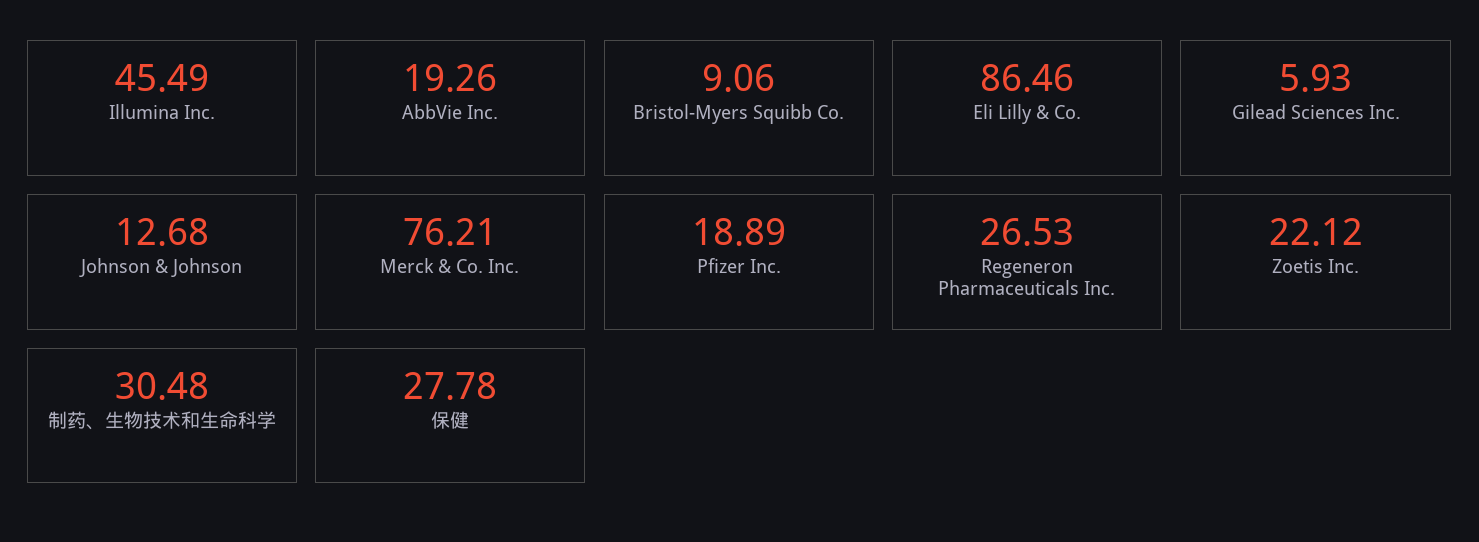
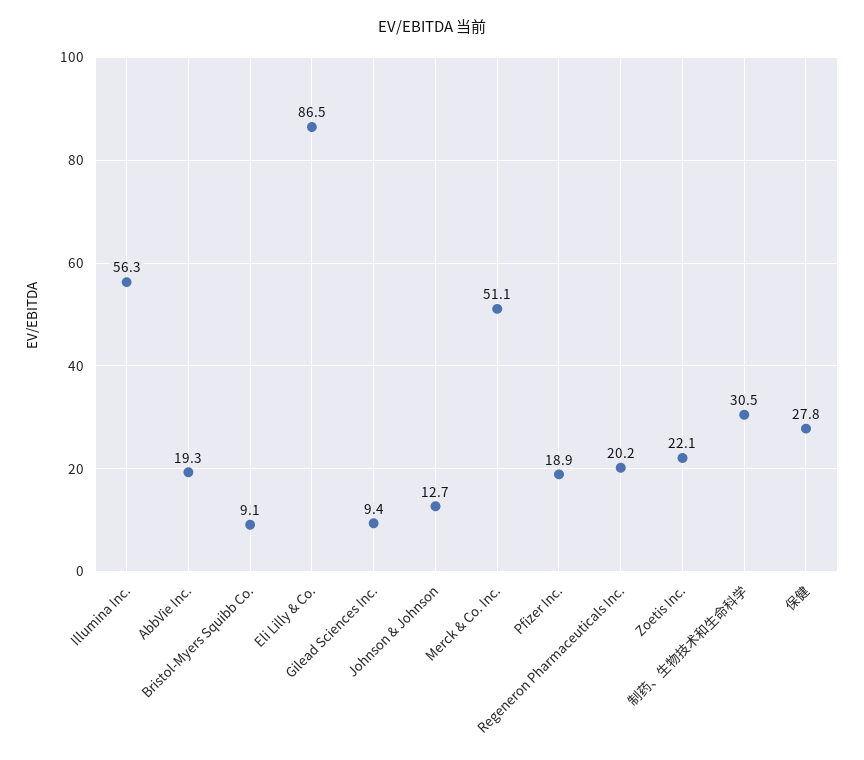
  {
-   "Illumina Inc.": 45.49,
+   "Illumina Inc.": 56.3,
    "AbbVie Inc.": 19.26,
    "Bristol-Myers Squibb Co.": 9.06,
    "Eli Lilly & Co.": 86.46,
-   "Gilead Sciences Inc.": 5.93,
+   "Gilead Sciences Inc.": 9.4,
    "Johnson & Johnson": 12.68,
-   "Merck & Co. Inc.": 76.21,
+   "Merck & Co. Inc.": 51.1,
    "Pfizer Inc.": 18.89,
-   "Regeneron Pharmaceuticals Inc.": 26.53,
+   "Regeneron Pharmaceuticals Inc.": 20.2,
    "Zoetis Inc.": 22.12,
    "制药、生物技术和生命科学": 30.48,
    "保健": 27.78
  }

